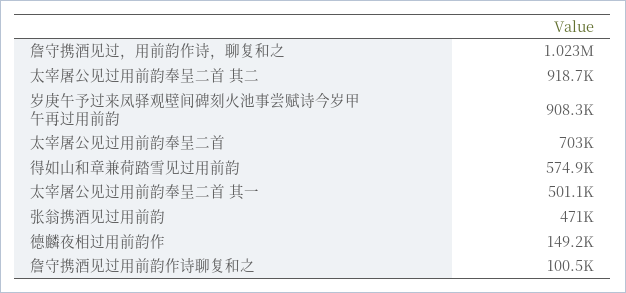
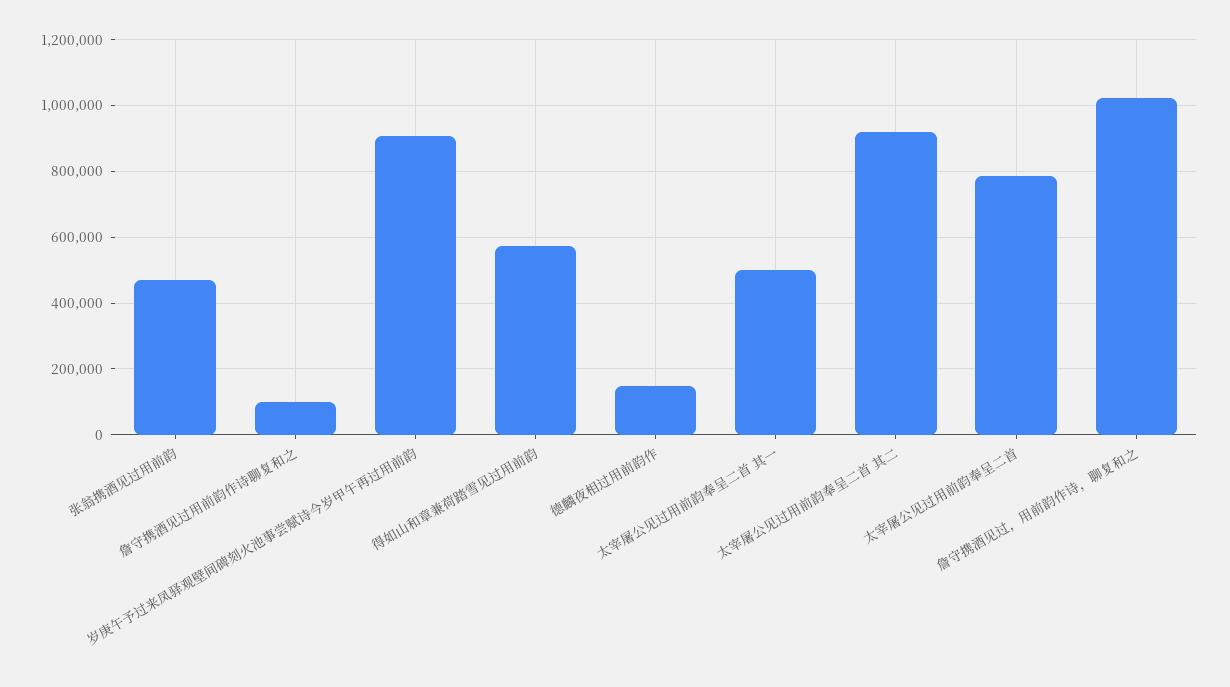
  {
    "詹守携酒见过，用前韵作诗，聊复和之": 1023000,
    "太宰屠公见过用前韵奉呈二首 其二": 918700,
    "岁庚午予过来凤驿观壁间碑刻火池事尝赋诗今岁甲午再过用前韵": 908300,
-   "太宰屠公见过用前韵奉呈二首": 703000,
+   "太宰屠公见过用前韵奉呈二首": 780000,
    "得如山和章兼荷踏雪见过用前韵": 574900,
    "太宰屠公见过用前韵奉呈二首 其一": 501100,
    "张翁携酒见过用前韵": 471000,
    "德麟夜相过用前韵作": 149200,
    "詹守携酒见过用前韵作诗聊复和之": 100500
  }

